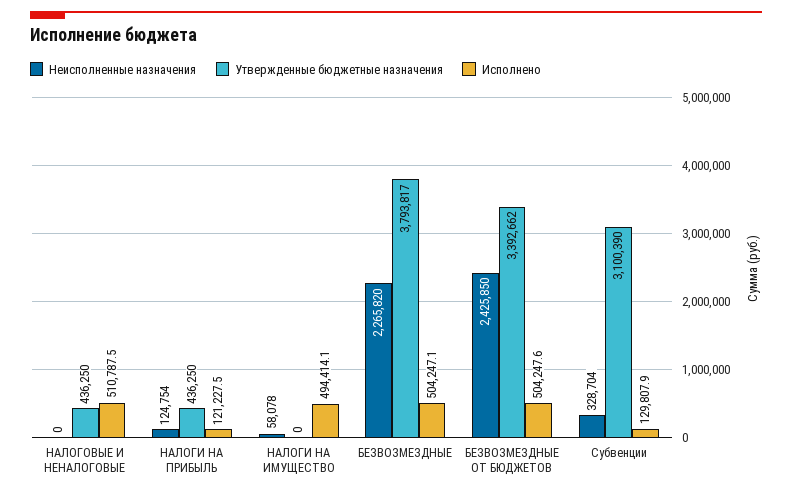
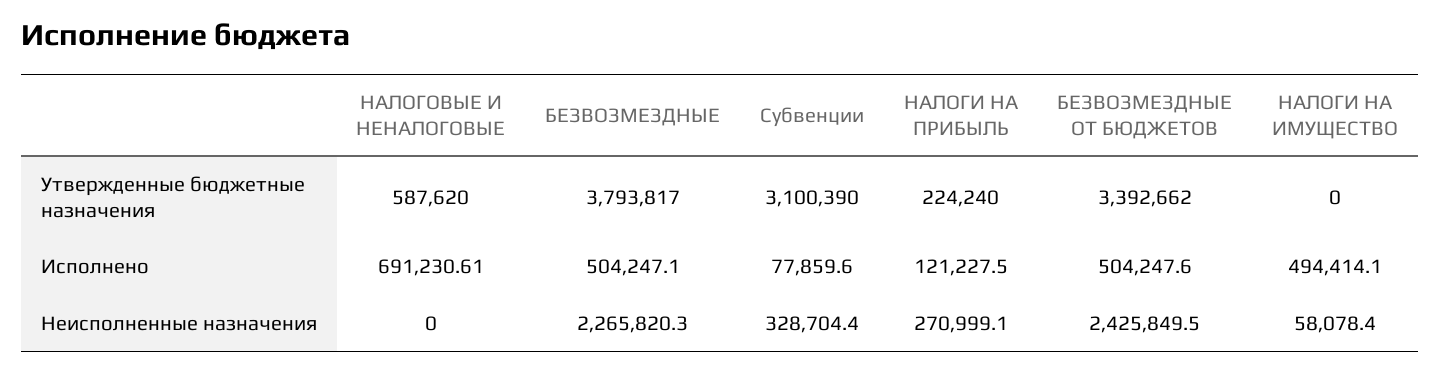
  {
    "Неисполненные назначения": {
      "НАЛОГОВЫЕ И НЕНАЛОГОВЫЕ": 0,
-     "НАЛОГИ НА ПРИБЫЛЬ": 124754,
+     "НАЛОГИ НА ПРИБЫЛЬ": 270999.1,
      "НАЛОГИ НА ИМУЩЕСТВО": 58078.4,
      "БЕЗВОЗМЕЗДНЫЕ": 2265820.3,
      "БЕЗВОЗМЕЗДНЫЕ ОТ БЮДЖЕТОВ": 2425849.5,
      "Субвенции": 328704.4
    },
    "Утвержденные бюджетные назначения": {
-     "НАЛОГОВЫЕ И НЕНАЛОГОВЫЕ": 436250,
+     "НАЛОГОВЫЕ И НЕНАЛОГОВЫЕ": 587620,
-     "НАЛОГИ НА ПРИБЫЛЬ": 436250,
+     "НАЛОГИ НА ПРИБЫЛЬ": 224240,
      "НАЛОГИ НА ИМУЩЕСТВО": 0,
      "БЕЗВОЗМЕЗДНЫЕ": 3793817,
      "БЕЗВОЗМЕЗДНЫЕ ОТ БЮДЖЕТОВ": 3392662,
      "Субвенции": 3100390
    },
    "Исполнено": {
-     "НАЛОГОВЫЕ И НЕНАЛОГОВЫЕ": 510787.5,
+     "НАЛОГОВЫЕ И НЕНАЛОГОВЫЕ": 691230.61,
      "НАЛОГИ НА ПРИБЫЛЬ": 121227.5,
      "НАЛОГИ НА ИМУЩЕСТВО": 494414.1,
      "БЕЗВОЗМЕЗДНЫЕ": 504247.1,
      "БЕЗВОЗМЕЗДНЫЕ ОТ БЮДЖЕТОВ": 504247.6,
-     "Субвенции": 129807.9
+     "Субвенции": 77859.6
    }
  }

